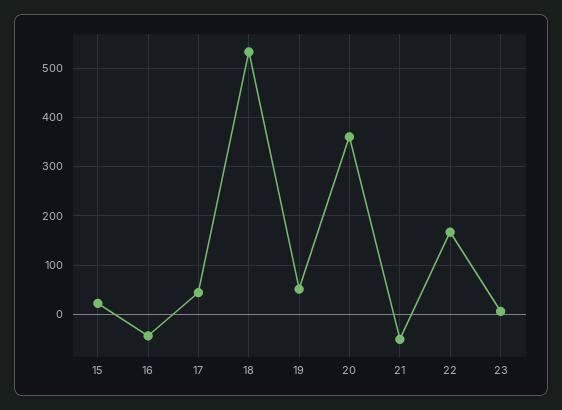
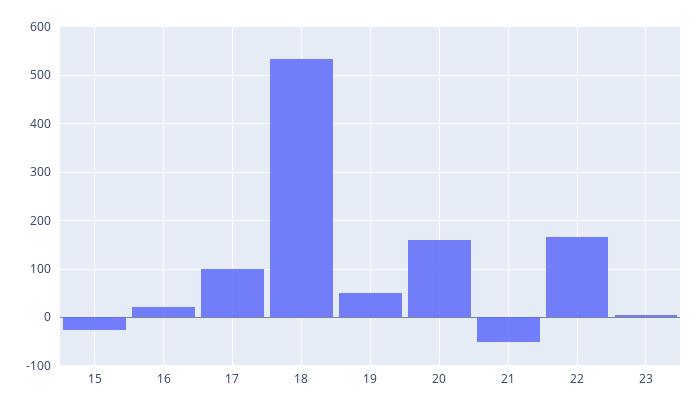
  {
-   "15": 20,
+   "15": -20,
-   "16": -40,
+   "16": 20,
-   "17": 40,
+   "17": 100,
    "18": 540,
    "19": 60,
-   "20": 360,
+   "20": 160,
    "21": -60,
    "22": 160,
    "23": 0
  }

